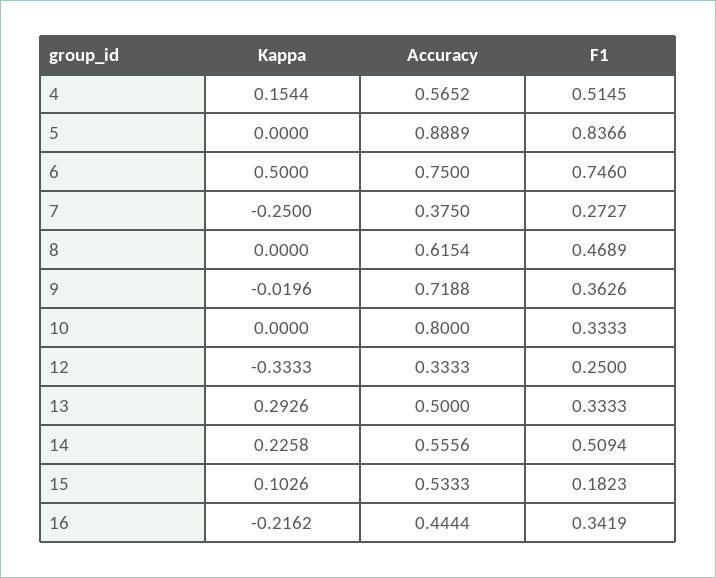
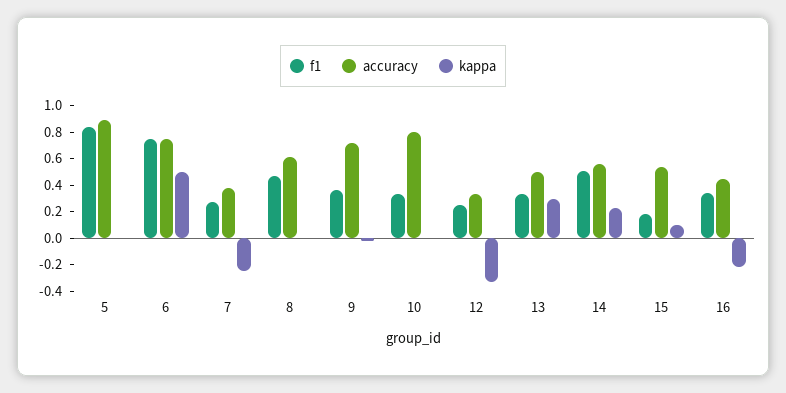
  {
    "Kappa": {
-     "4": 0.1544,
      "5": 0,
      "6": 0.5,
      "7": -0.25,
      "8": 0,
      "9": -0.0196,
      "10": 0,
      "12": -0.3333,
      "13": 0.2926,
      "14": 0.2258,
      "15": 0.1026,
      "16": -0.2162
    },
    "Accuracy": {
-     "4": 0.5652,
      "5": 0.8889,
      "6": 0.75,
      "7": 0.375,
      "8": 0.6154,
      "9": 0.7188,
      "10": 0.8,
      "12": 0.3333,
      "13": 0.5,
      "14": 0.5556,
      "15": 0.5333,
      "16": 0.4444
    },
    "F1": {
-     "4": 0.5145,
      "5": 0.8366,
      "6": 0.746,
      "7": 0.2727,
      "8": 0.4689,
      "9": 0.3626,
      "10": 0.3333,
      "12": 0.25,
      "13": 0.3333,
      "14": 0.5094,
      "15": 0.1823,
      "16": 0.3419
    }
  }

